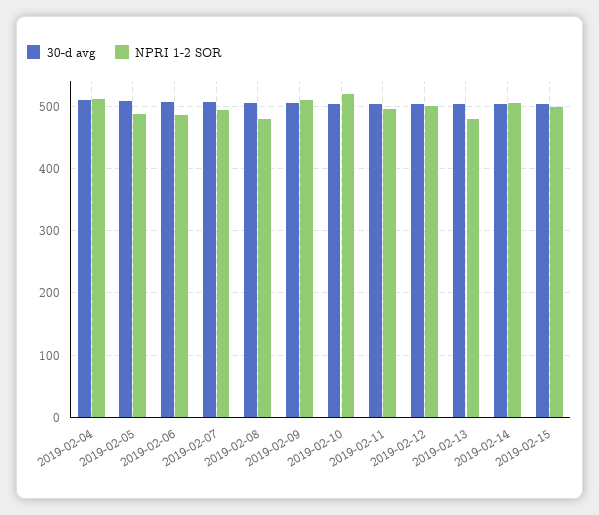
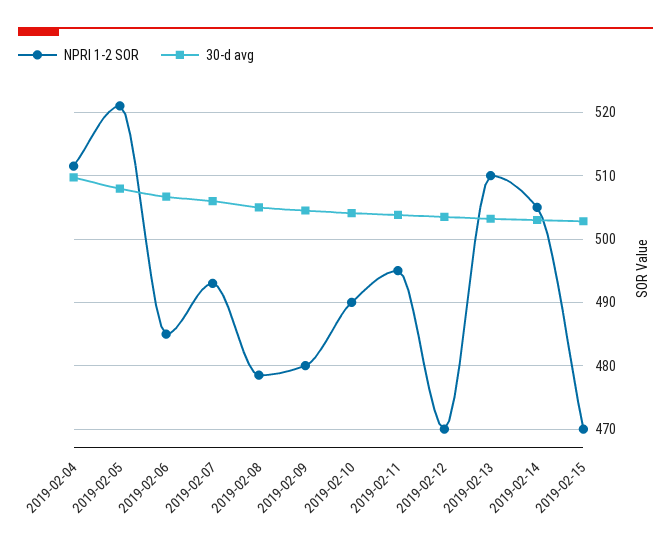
  {
    "30-d avg": {
      "2019-02-04": 510,
      "2019-02-05": 508,
      "2019-02-06": 507,
      "2019-02-07": 506,
      "2019-02-08": 505,
      "2019-02-09": 505,
      "2019-02-10": 504,
      "2019-02-11": 504,
      "2019-02-12": 504,
      "2019-02-13": 503,
      "2019-02-14": 503,
      "2019-02-15": 503
    },
    "NPRI 1-2 SOR": {
      "2019-02-04": 512,
-     "2019-02-05": 490,
+     "2019-02-05": 521,
      "2019-02-06": 485,
      "2019-02-07": 493,
      "2019-02-08": 479,
-     "2019-02-09": 510,
+     "2019-02-09": 480,
-     "2019-02-10": 520,
+     "2019-02-10": 490,
      "2019-02-11": 495,
-     "2019-02-12": 500,
+     "2019-02-12": 470,
-     "2019-02-13": 480,
+     "2019-02-13": 510,
      "2019-02-14": 505,
-     "2019-02-15": 500
+     "2019-02-15": 470
    }
  }

